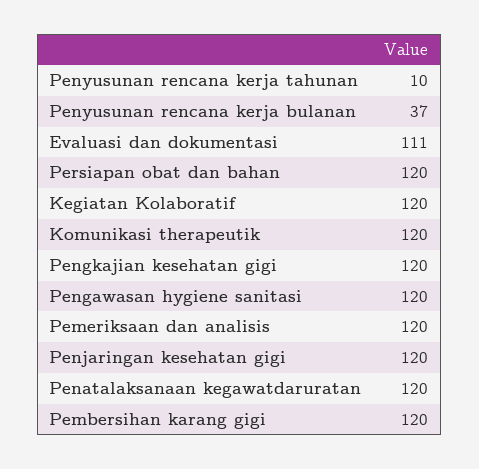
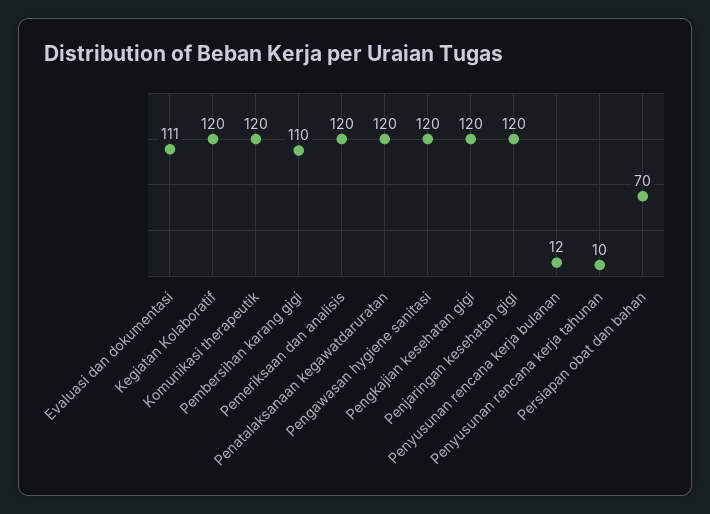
  {
    "Penyusunan rencana kerja tahunan": 10,
-   "Penyusunan rencana kerja bulanan": 37,
+   "Penyusunan rencana kerja bulanan": 12,
    "Evaluasi dan dokumentasi": 111,
-   "Persiapan obat dan bahan": 120,
+   "Persiapan obat dan bahan": 70,
    "Kegiatan Kolaboratif": 120,
    "Komunikasi therapeutik": 120,
    "Pengkajian kesehatan gigi": 120,
    "Pengawasan hygiene sanitasi": 120,
    "Pemeriksaan dan analisis": 120,
    "Penjaringan kesehatan gigi": 120,
    "Penatalaksanaan kegawatdaruratan": 120,
-   "Pembersihan karang gigi": 120
+   "Pembersihan karang gigi": 110
  }

